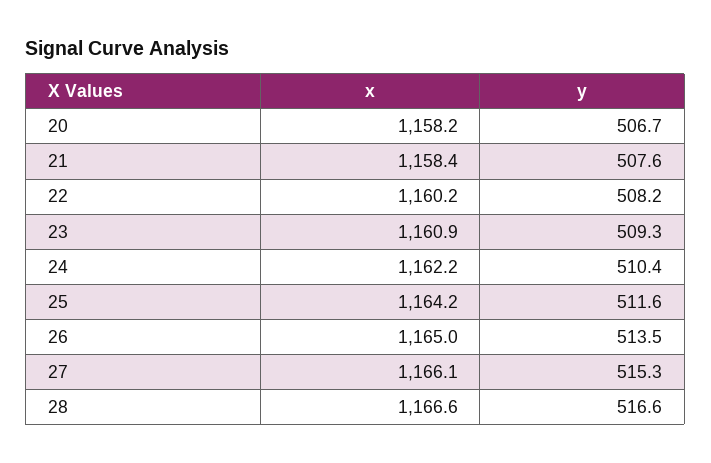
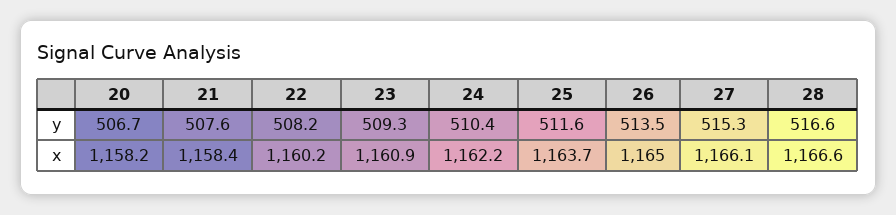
  {
    "x": {
      "20": 1158.2,
      "21": 1158.4,
      "22": 1160.2,
      "23": 1160.9,
      "24": 1162.2,
-     "25": 1164.2,
+     "25": 1163.7,
      "26": 1165,
      "27": 1166.1,
      "28": 1166.6
    },
    "y": {
      "20": 506.7,
      "21": 507.6,
      "22": 508.2,
      "23": 509.3,
      "24": 510.4,
      "25": 511.6,
      "26": 513.5,
      "27": 515.3,
      "28": 516.6
    }
  }

